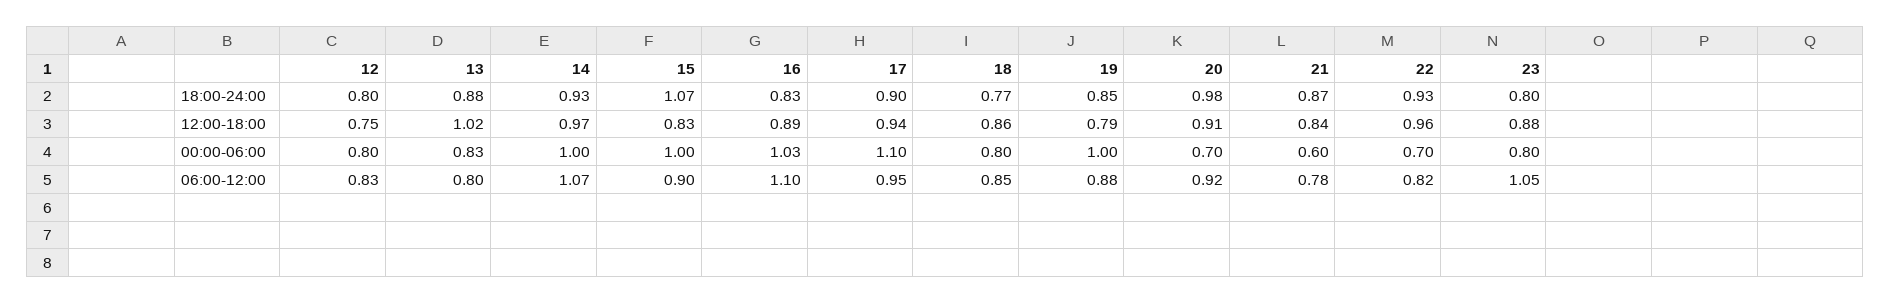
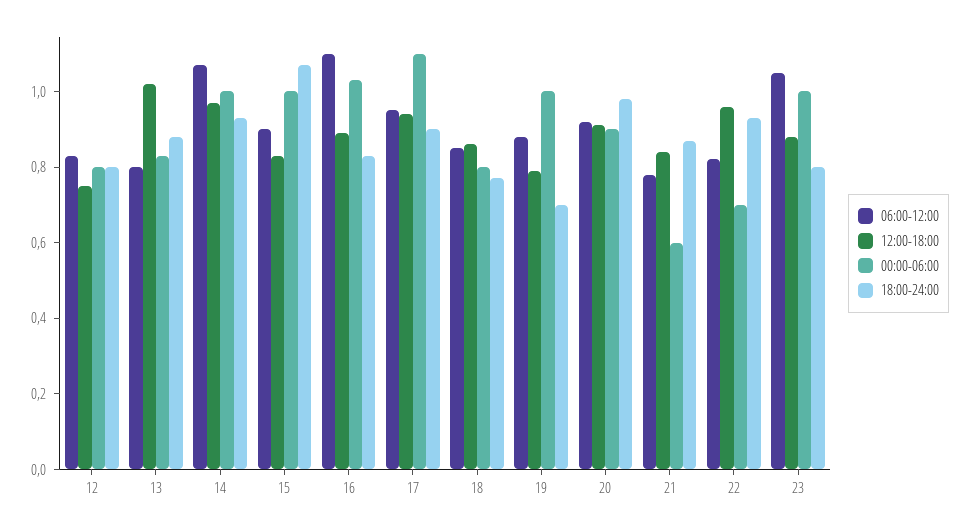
  {
    "18:00-24:00": {
      "12": 0.8,
      "13": 0.88,
      "14": 0.93,
      "15": 1.07,
      "16": 0.83,
      "17": 0.9,
      "18": 0.77,
-     "19": 0.85,
+     "19": 0.7,
      "20": 0.98,
      "21": 0.87,
      "22": 0.93,
      "23": 0.8
    },
    "12:00-18:00": {
      "12": 0.75,
      "13": 1.02,
      "14": 0.97,
      "15": 0.83,
      "16": 0.89,
      "17": 0.94,
      "18": 0.86,
      "19": 0.79,
      "20": 0.91,
      "21": 0.84,
      "22": 0.96,
      "23": 0.88
    },
    "00:00-06:00": {
      "12": 0.8,
      "13": 0.83,
      "14": 1,
      "15": 1,
      "16": 1.03,
      "17": 1.1,
      "18": 0.8,
      "19": 1,
-     "20": 0.7,
+     "20": 0.9,
      "21": 0.6,
      "22": 0.7,
-     "23": 0.8
+     "23": 1
    },
    "06:00-12:00": {
      "12": 0.83,
      "13": 0.8,
      "14": 1.07,
      "15": 0.9,
      "16": 1.1,
      "17": 0.95,
      "18": 0.85,
      "19": 0.88,
      "20": 0.92,
      "21": 0.78,
      "22": 0.82,
      "23": 1.05
    }
  }

